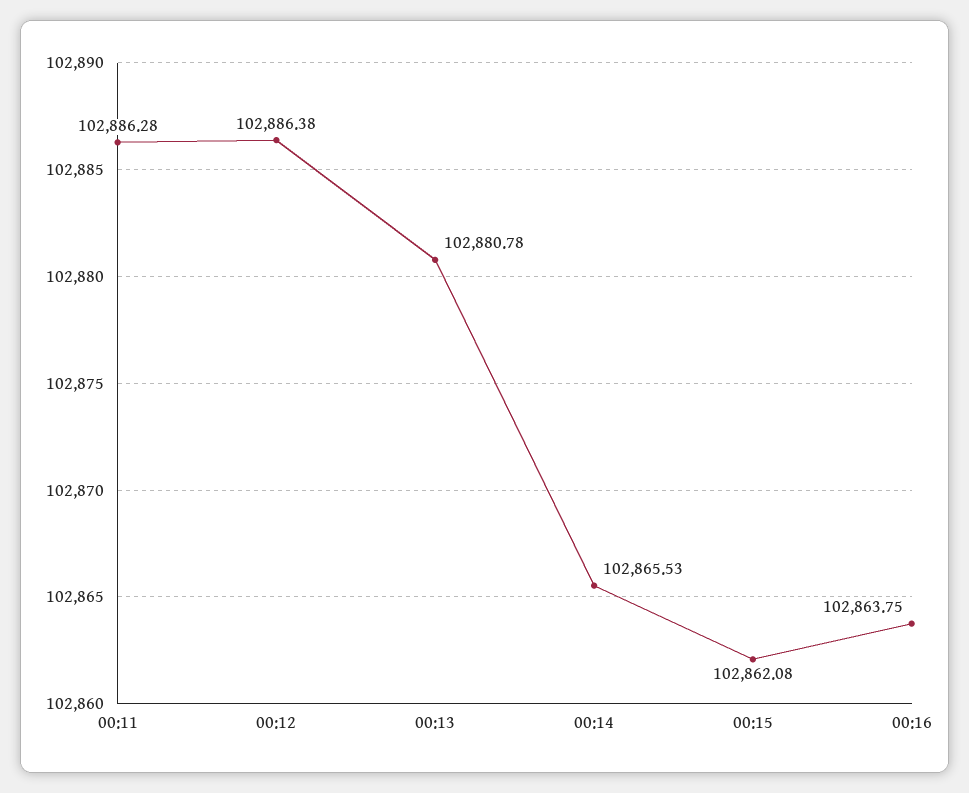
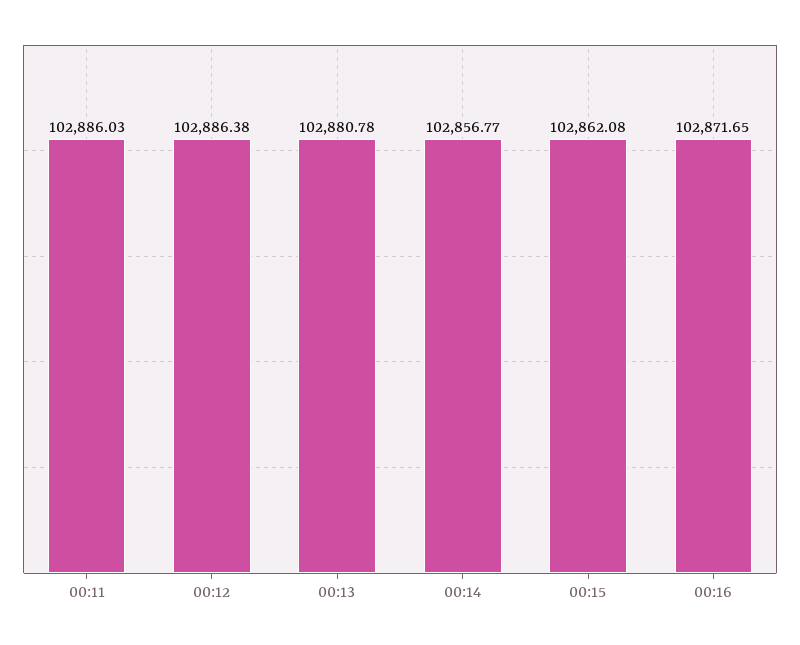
  {
-   "00:11": 102886.28,
+   "00:11": 102886.03,
    "00:12": 102886.38,
    "00:13": 102880.78,
-   "00:14": 102865.53,
+   "00:14": 102856.77,
    "00:15": 102862.08,
-   "00:16": 102863.75
+   "00:16": 102871.65
  }

